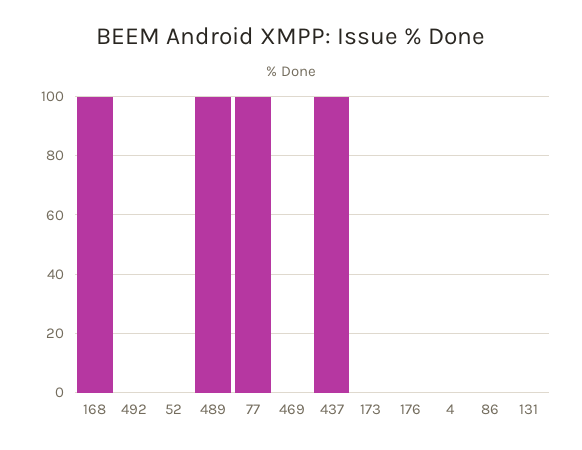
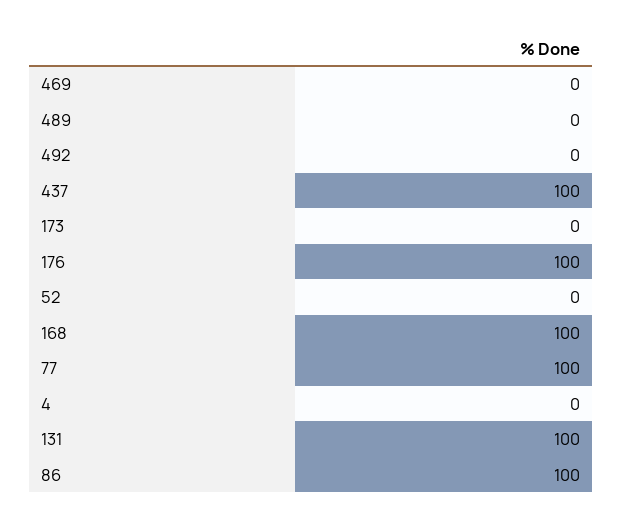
  {
    "168": 100,
    "492": 0,
    "52": 0,
-   "489": 100,
+   "489": 0,
    "77": 100,
    "469": 0,
    "437": 100,
    "173": 0,
-   "176": 0,
+   "176": 100,
    "4": 0,
-   "86": 0,
+   "86": 100,
-   "131": 0
+   "131": 100
  }

